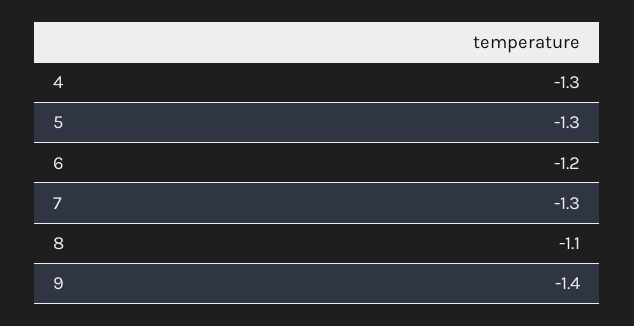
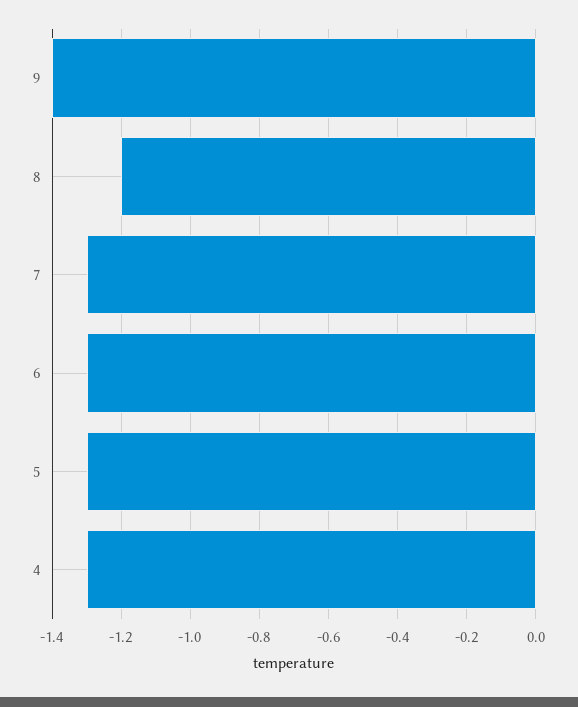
  {
    "4": -1.3,
    "5": -1.3,
-   "6": -1.2,
+   "6": -1.3,
    "7": -1.3,
-   "8": -1.1,
+   "8": -1.2,
    "9": -1.4
  }

